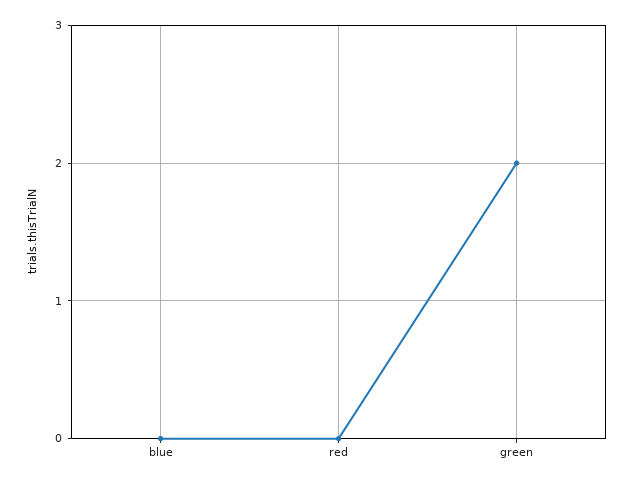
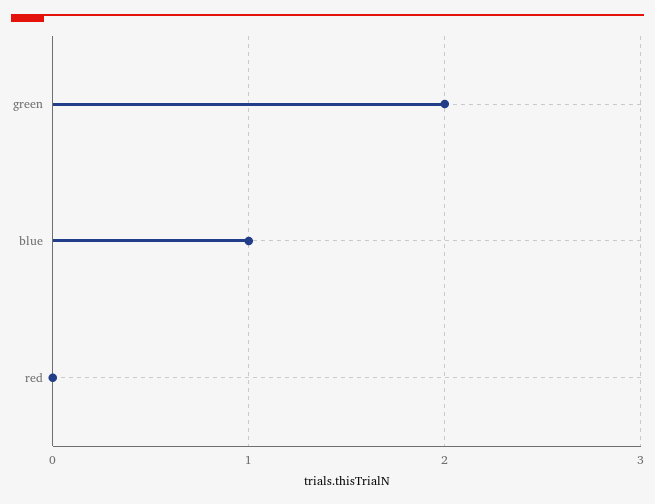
  {
-   "blue": 0,
+   "blue": 1,
    "red": 0,
    "green": 2
  }

